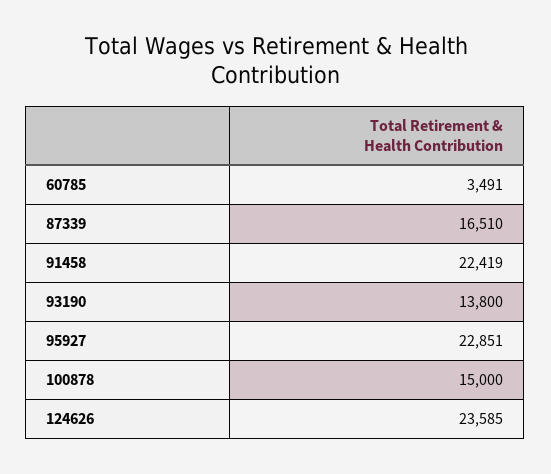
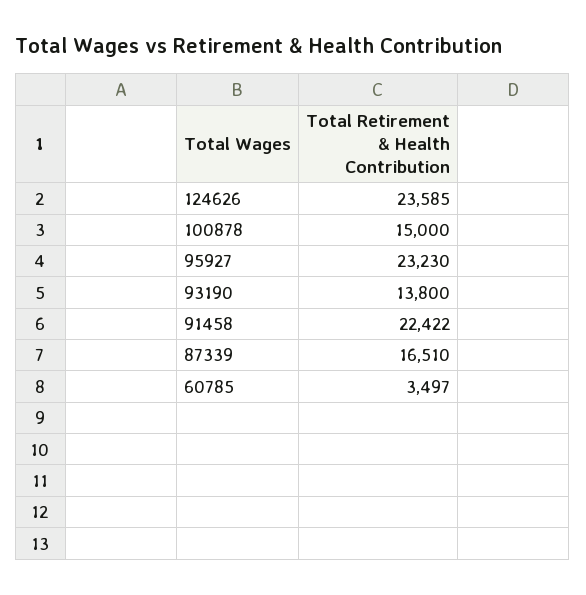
  {
-   "60785": 3491,
+   "60785": 3497,
    "87339": 16510,
-   "91458": 22419,
+   "91458": 22422,
    "93190": 13800,
-   "95927": 22851,
+   "95927": 23230,
    "100878": 15000,
    "124626": 23585
  }

